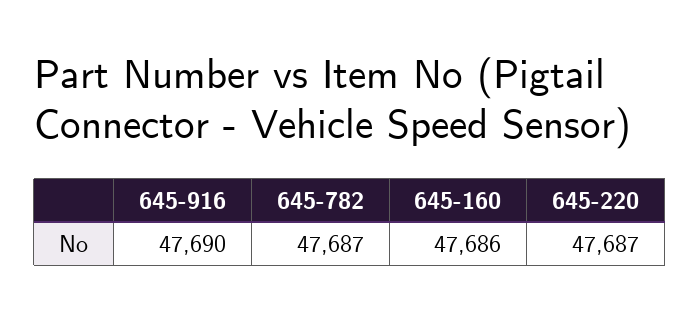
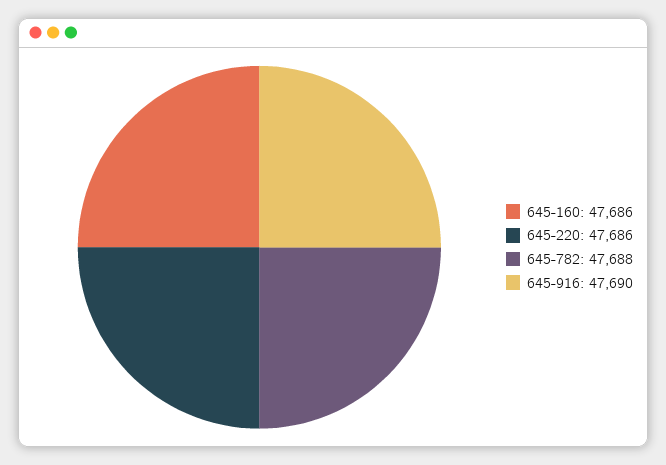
  {
    "645-916": 47690,
-   "645-782": 47687,
+   "645-782": 47688,
    "645-160": 47686,
-   "645-220": 47687
+   "645-220": 47686
  }

